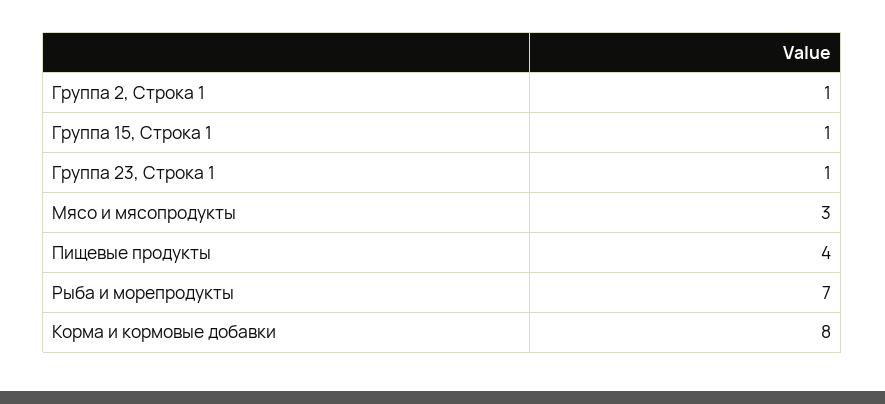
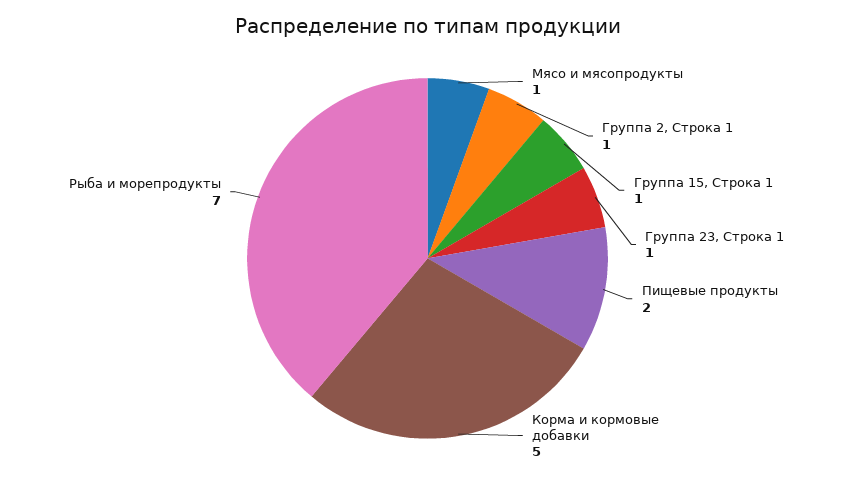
  {
    "Группа 2, Строка 1": 1,
    "Группа 15, Строка 1": 1,
    "Группа 23, Строка 1": 1,
-   "Мясо и мясопродукты": 3,
+   "Мясо и мясопродукты": 1,
-   "Пищевые продукты": 4,
+   "Пищевые продукты": 2,
    "Рыба и морепродукты": 7,
-   "Корма и кормовые добавки": 8
+   "Корма и кормовые добавки": 5
  }

